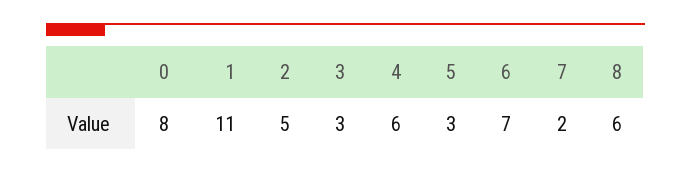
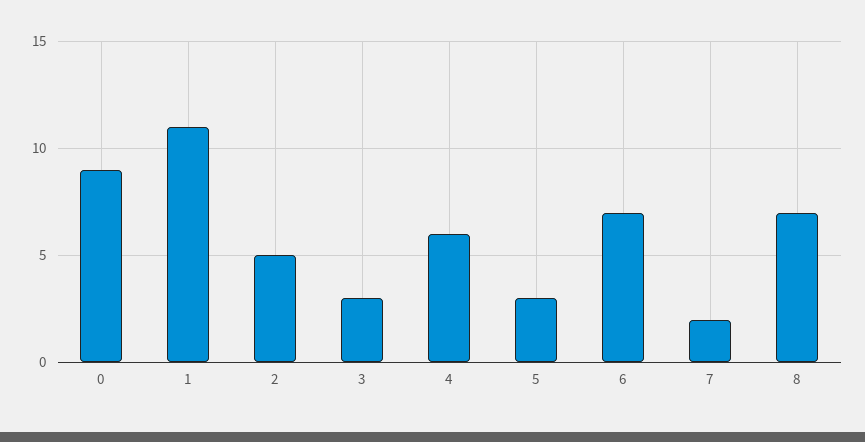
  {
-   "0": 8,
+   "0": 9,
    "1": 11,
    "2": 5,
    "3": 3,
    "4": 6,
    "5": 3,
    "6": 7,
    "7": 2,
-   "8": 6
+   "8": 7
  }

